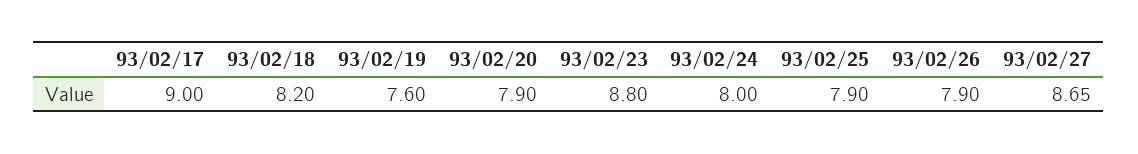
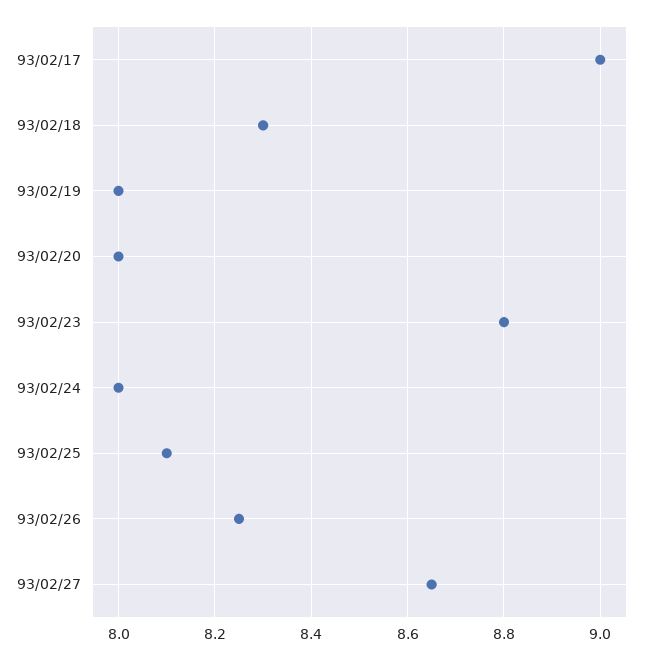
  {
    "93/02/17": 9,
-   "93/02/18": 8.2,
+   "93/02/18": 8.3,
-   "93/02/19": 7.6,
+   "93/02/19": 8,
-   "93/02/20": 7.9,
+   "93/02/20": 8,
    "93/02/23": 8.8,
    "93/02/24": 8,
-   "93/02/25": 7.9,
+   "93/02/25": 8.1,
-   "93/02/26": 7.9,
+   "93/02/26": 8.25,
    "93/02/27": 8.65
  }

